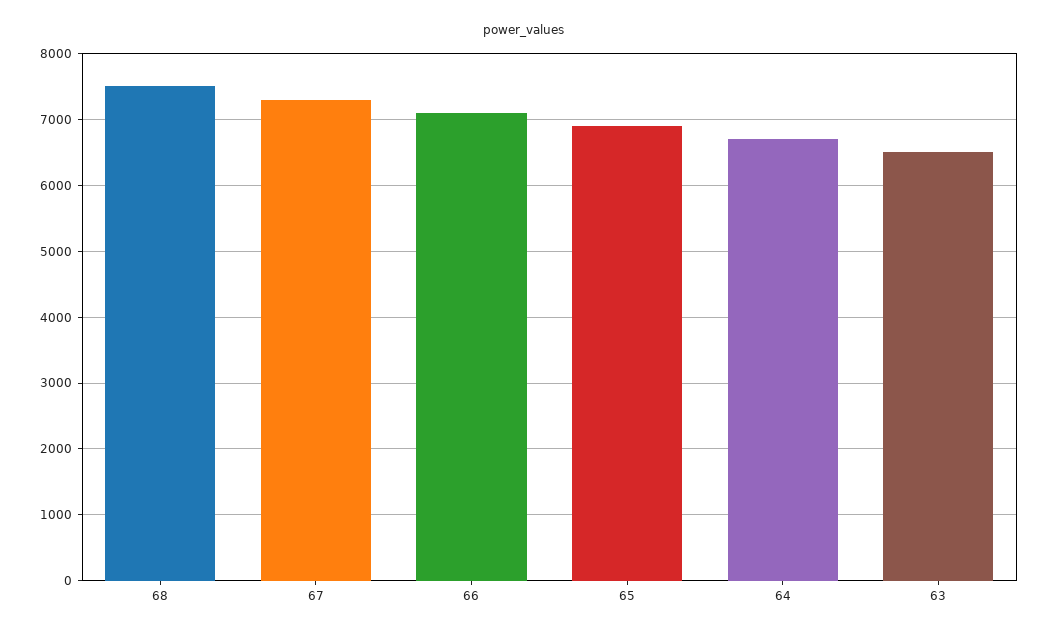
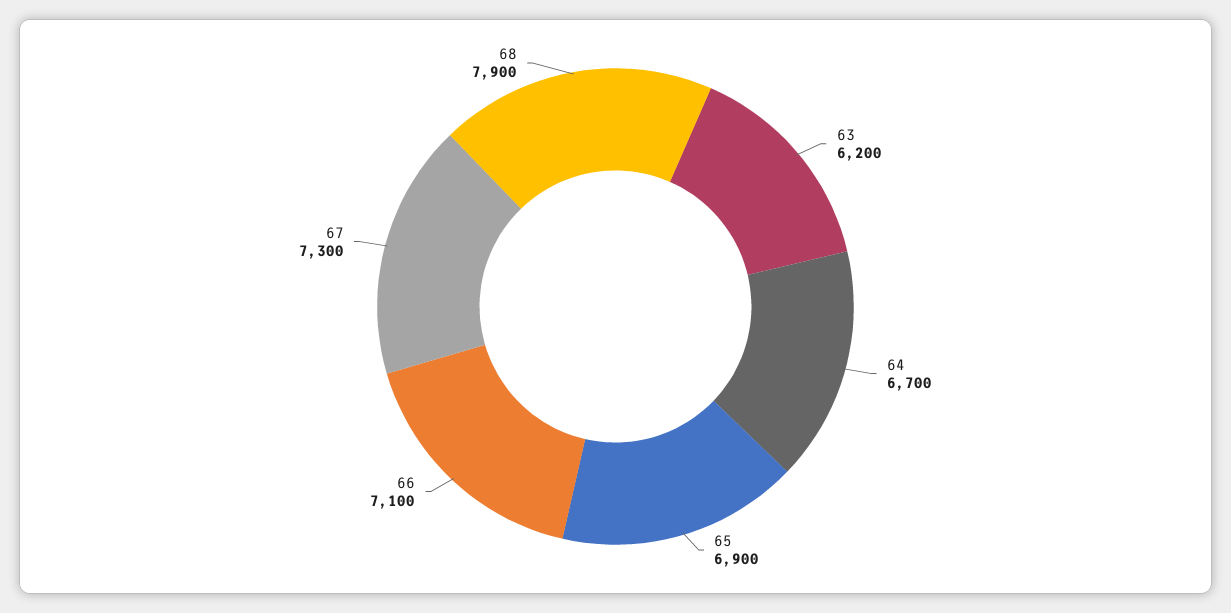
  {
-   "68": 7500,
+   "68": 7900,
    "67": 7300,
    "66": 7100,
    "65": 6900,
    "64": 6700,
-   "63": 6500
+   "63": 6200
  }

